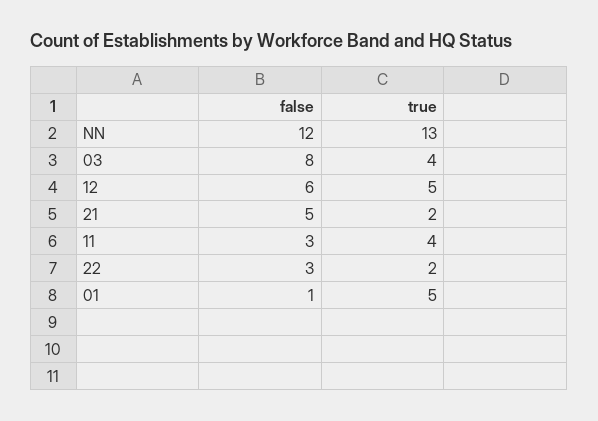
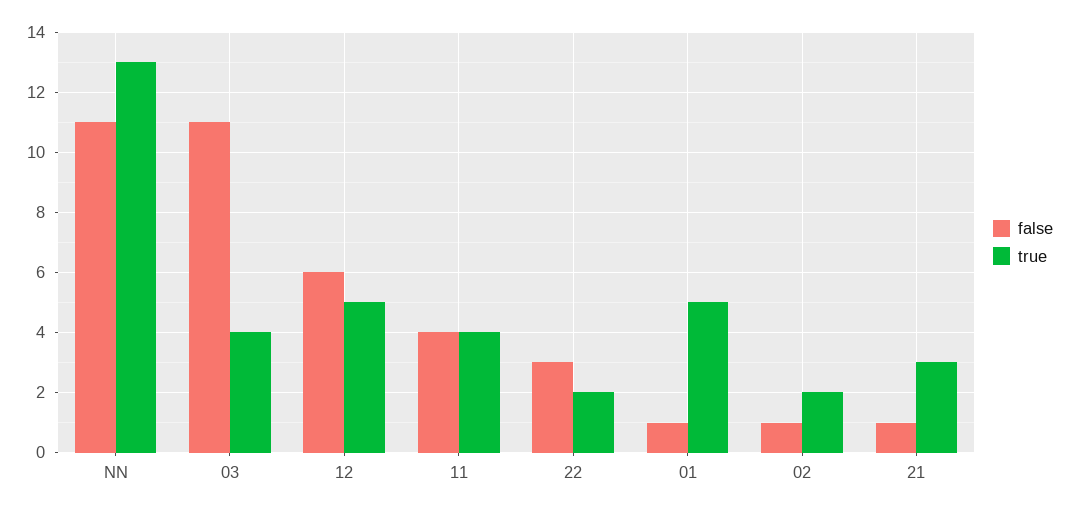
  {
    "false": {
-     "NN": 12,
+     "NN": 11,
-     "03": 8,
+     "03": 11,
      "12": 6,
-     "21": 5,
+     "21": 1,
-     "11": 3,
+     "11": 4,
      "22": 3,
-     "01": 1
+     "01": 1,
+     "02": 1
    },
    "true": {
      "NN": 13,
      "03": 4,
      "12": 5,
-     "21": 2,
+     "21": 3,
      "11": 4,
      "22": 2,
-     "01": 5
+     "01": 5,
+     "02": 2
    }
  }

